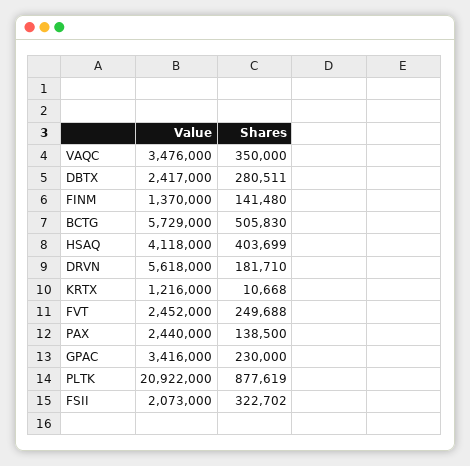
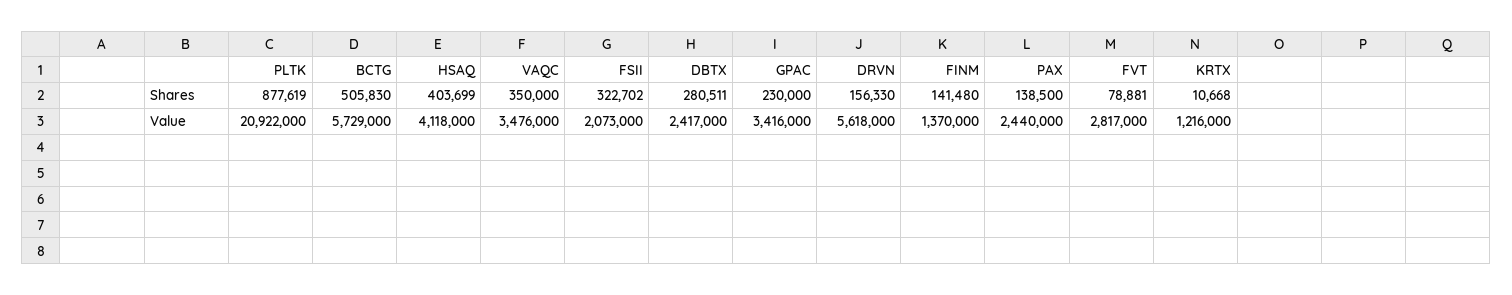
  {
    "Value": {
      "VAQC": 3476000,
      "DBTX": 2417000,
      "FINM": 1370000,
      "BCTG": 5729000,
      "HSAQ": 4118000,
      "DRVN": 5618000,
      "KRTX": 1216000,
-     "FVT": 2452000,
+     "FVT": 2817000,
      "PAX": 2440000,
      "GPAC": 3416000,
      "PLTK": 20922000,
      "FSII": 2073000
    },
    "Shares": {
      "VAQC": 350000,
      "DBTX": 280511,
      "FINM": 141480,
      "BCTG": 505830,
      "HSAQ": 403699,
-     "DRVN": 181710,
+     "DRVN": 156330,
      "KRTX": 10668,
-     "FVT": 249688,
+     "FVT": 78881,
      "PAX": 138500,
      "GPAC": 230000,
      "PLTK": 877619,
      "FSII": 322702
    }
  }

